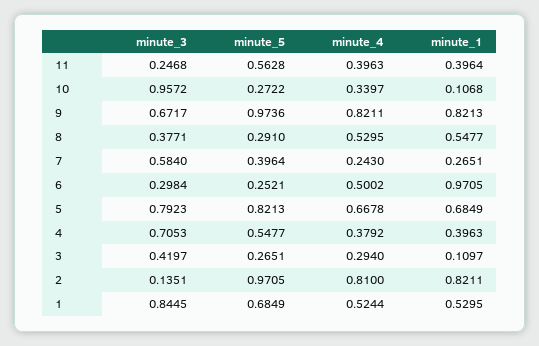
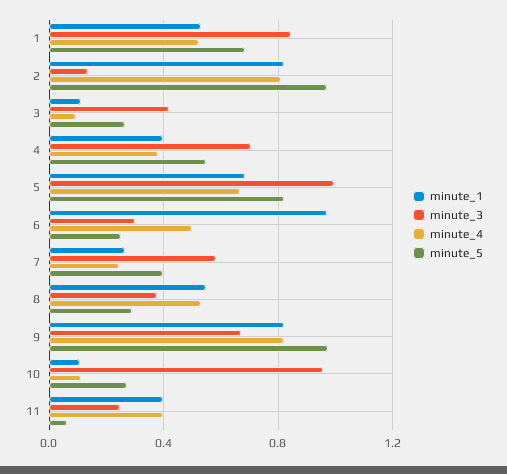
  {
    "minute_3": {
      "11": 0.2468,
      "10": 0.9572,
      "9": 0.6717,
      "8": 0.3771,
      "7": 0.584,
      "6": 0.2984,
-     "5": 0.7923,
+     "5": 1,
      "4": 0.7053,
      "3": 0.4197,
      "2": 0.1351,
      "1": 0.8445
    },
    "minute_5": {
-     "11": 0.5628,
+     "11": 0.05,
      "10": 0.2722,
      "9": 0.9736,
      "8": 0.291,
      "7": 0.3964,
      "6": 0.2521,
      "5": 0.8213,
      "4": 0.5477,
      "3": 0.2651,
      "2": 0.9705,
      "1": 0.6849
    },
    "minute_4": {
      "11": 0.3963,
-     "10": 0.3397,
+     "10": 0.1,
      "9": 0.8211,
      "8": 0.5295,
      "7": 0.243,
      "6": 0.5002,
      "5": 0.6678,
      "4": 0.3792,
-     "3": 0.294,
+     "3": 0.1,
      "2": 0.81,
      "1": 0.5244
    },
    "minute_1": {
      "11": 0.3964,
      "10": 0.1068,
      "9": 0.8213,
      "8": 0.5477,
      "7": 0.2651,
      "6": 0.9705,
      "5": 0.6849,
      "4": 0.3963,
      "3": 0.1097,
      "2": 0.8211,
      "1": 0.5295
    }
  }

